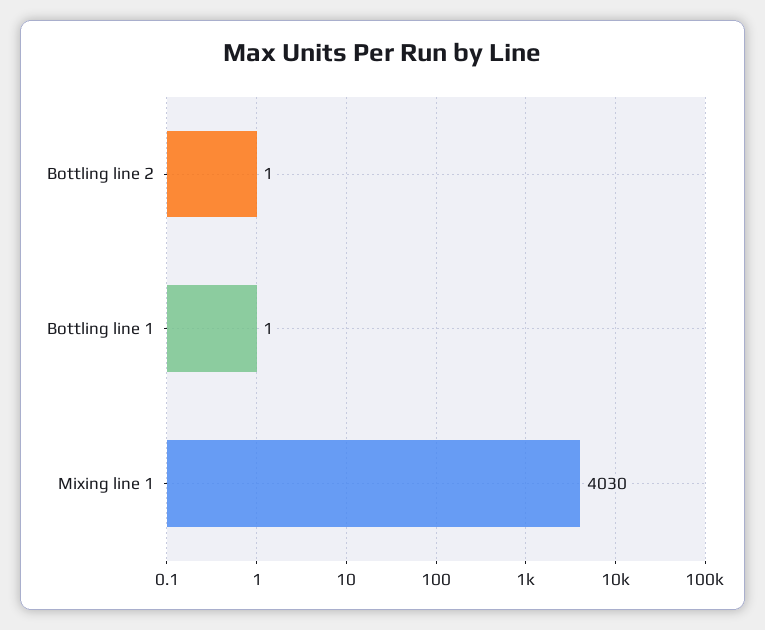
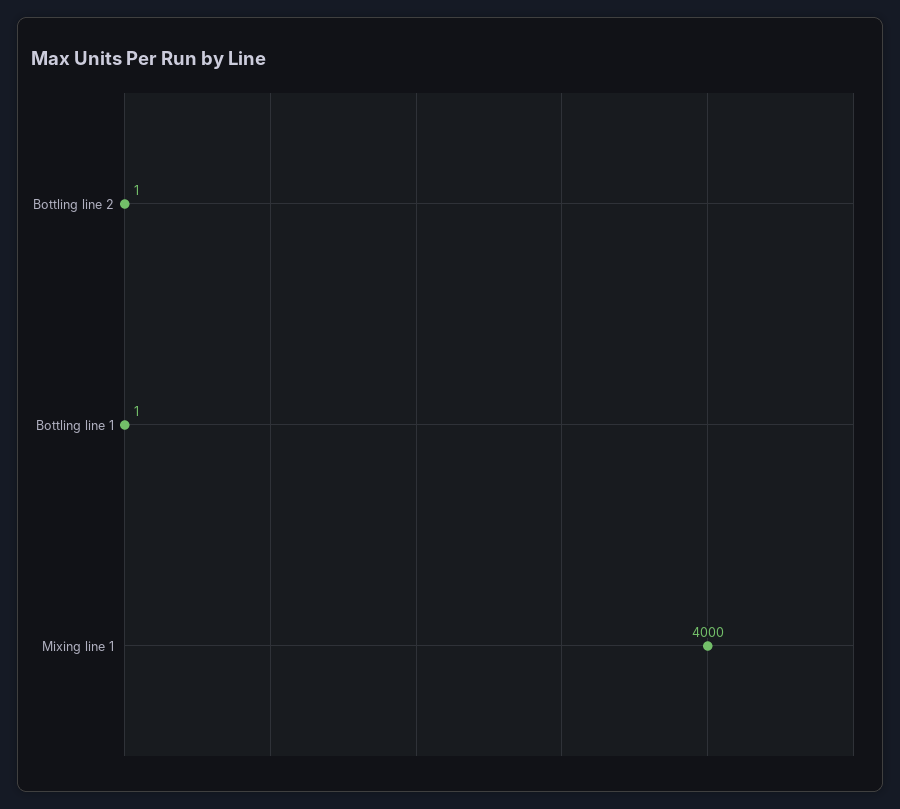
  {
    "Bottling line 2": 1,
    "Bottling line 1": 1,
-   "Mixing line 1": 4030
+   "Mixing line 1": 4000
  }

